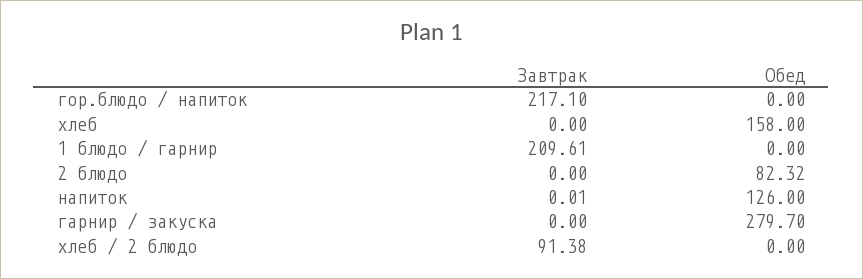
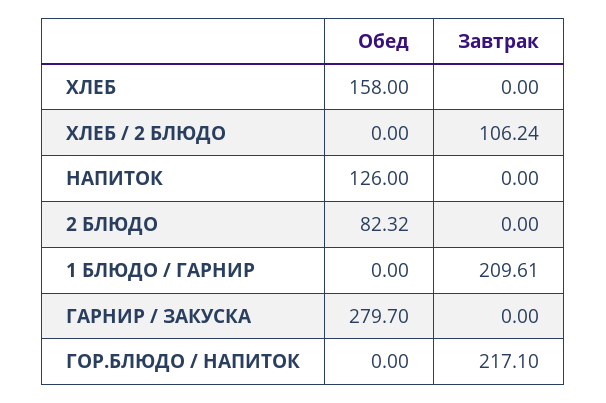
  {
    "Завтрак": {
      "гор.блюдо / напиток": 217.1,
      "хлеб": 0,
      "1 блюдо / гарнир": 209.61,
      "2 блюдо": 0,
-     "напиток": 0.01,
+     "напиток": 0,
      "гарнир / закуска": 0,
-     "хлеб / 2 блюдо": 91.38
+     "хлеб / 2 блюдо": 106.24
    },
    "Обед": {
      "гор.блюдо / напиток": 0,
      "хлеб": 158,
      "1 блюдо / гарнир": 0,
      "2 блюдо": 82.32,
      "напиток": 126,
      "гарнир / закуска": 279.7,
      "хлеб / 2 блюдо": 0
    }
  }

